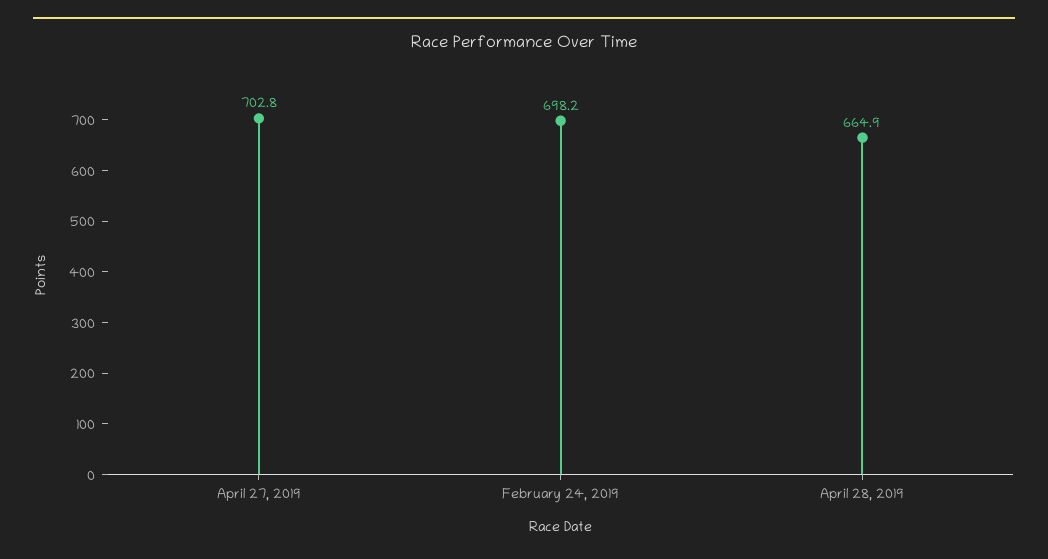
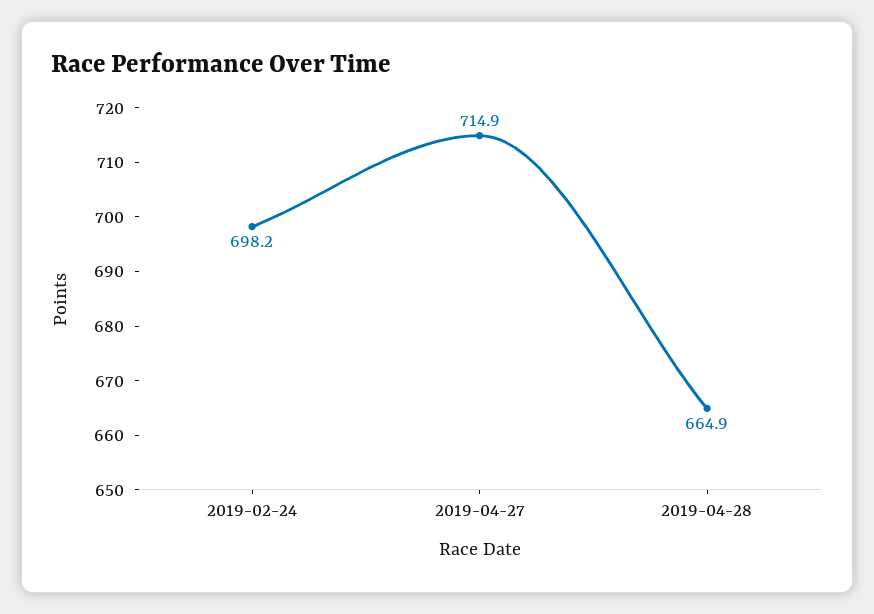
  {
-   "April 27, 2019": 702.8,
+   "April 27, 2019": 714.9,
    "February 24, 2019": 698.2,
    "April 28, 2019": 664.9
  }

